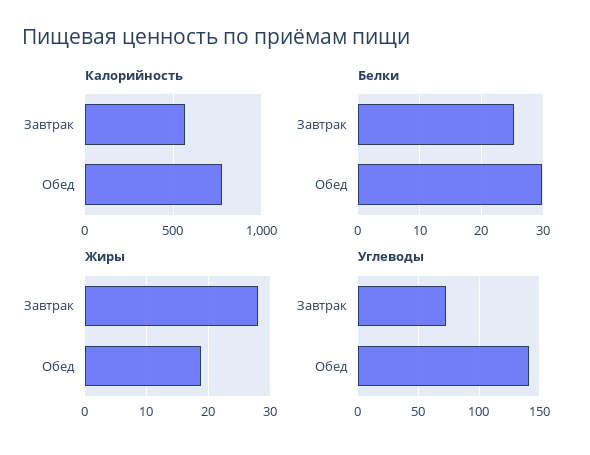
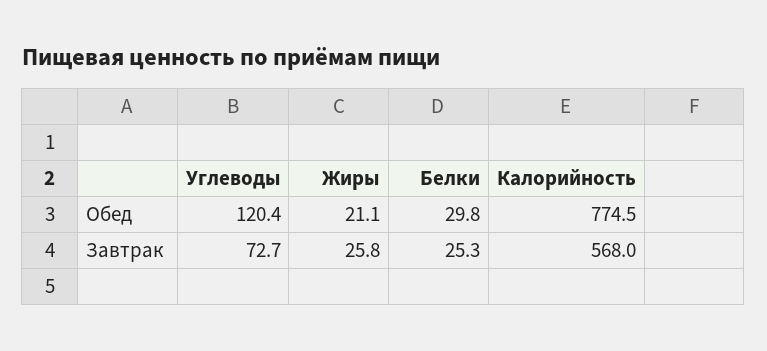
  {
    "Калорийность": {
      "Завтрак": 568,
      "Обед": 774.5
    },
    "Белки": {
      "Завтрак": 25.3,
      "Обед": 29.8
    },
    "Жиры": {
-     "Завтрак": 28,
+     "Завтрак": 25.8,
-     "Обед": 19
+     "Обед": 21.1
    },
    "Углеводы": {
      "Завтрак": 72.7,
-     "Обед": 140
+     "Обед": 120.4
    }
  }

